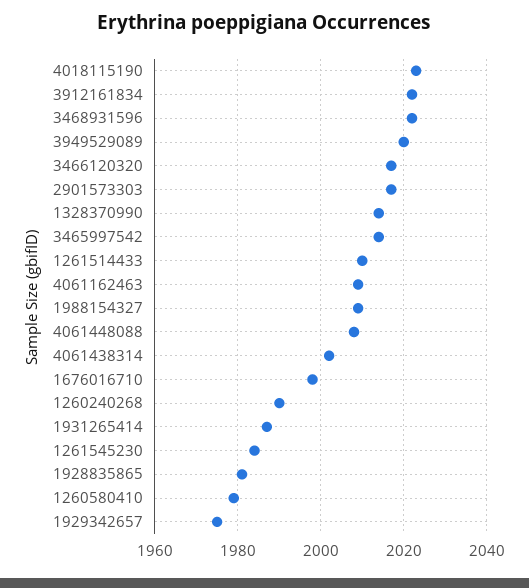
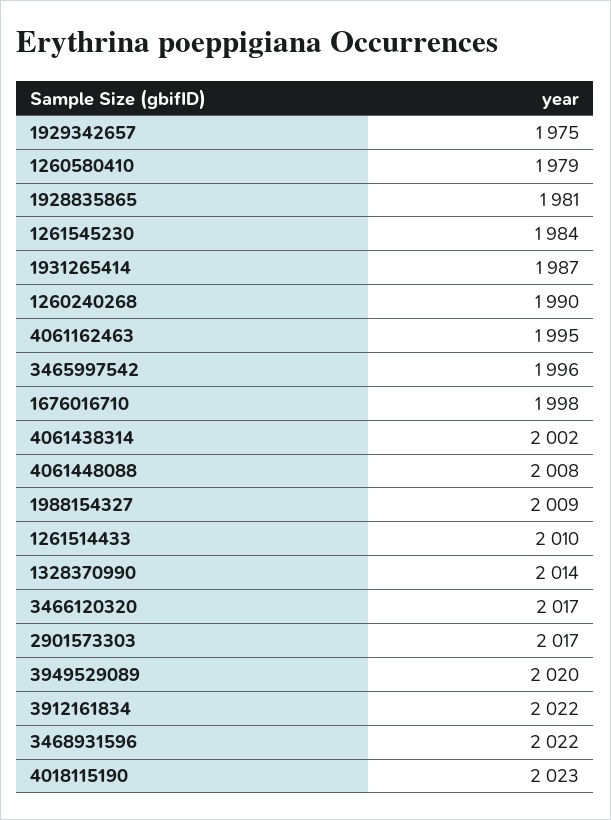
  {
    "4018115190": 2023,
    "3912161834": 2022,
    "3468931596": 2022,
    "3949529089": 2020,
    "3466120320": 2017,
    "2901573303": 2017,
    "1328370990": 2014,
-   "3465997542": 2015,
+   "3465997542": 1996,
    "1261514433": 2010,
-   "4061162463": 2010,
+   "4061162463": 1995,
    "1988154327": 2009,
    "4061448088": 2008,
    "4061438314": 2002,
    "1676016710": 1998,
    "1260240268": 1990,
    "1931265414": 1987,
    "1261545230": 1984,
    "1928835865": 1981,
    "1260580410": 1979,
    "1929342657": 1975
  }

